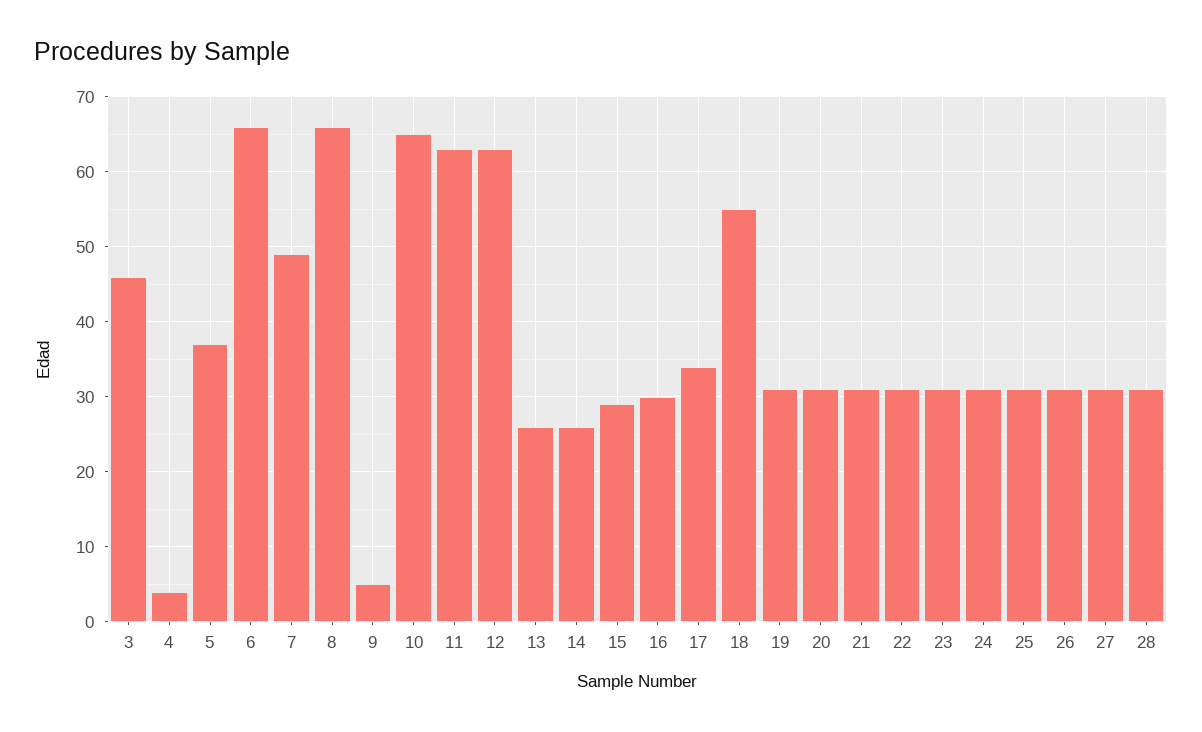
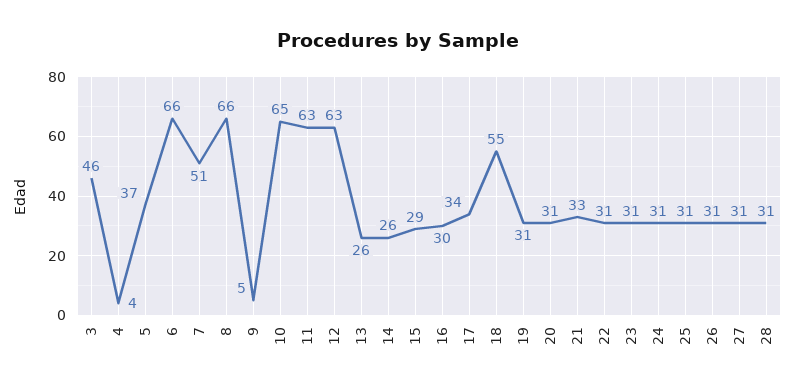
  {
    "3": 46,
    "4": 4,
    "5": 37,
    "6": 66,
-   "7": 49,
+   "7": 51,
    "8": 66,
    "9": 5,
    "10": 65,
    "11": 63,
    "12": 63,
    "13": 26,
    "14": 26,
    "15": 29,
    "16": 30,
    "17": 34,
    "18": 55,
    "19": 31,
    "20": 31,
-   "21": 31,
+   "21": 33,
    "22": 31,
    "23": 31,
    "24": 31,
    "25": 31,
    "26": 31,
    "27": 31,
    "28": 31
  }

